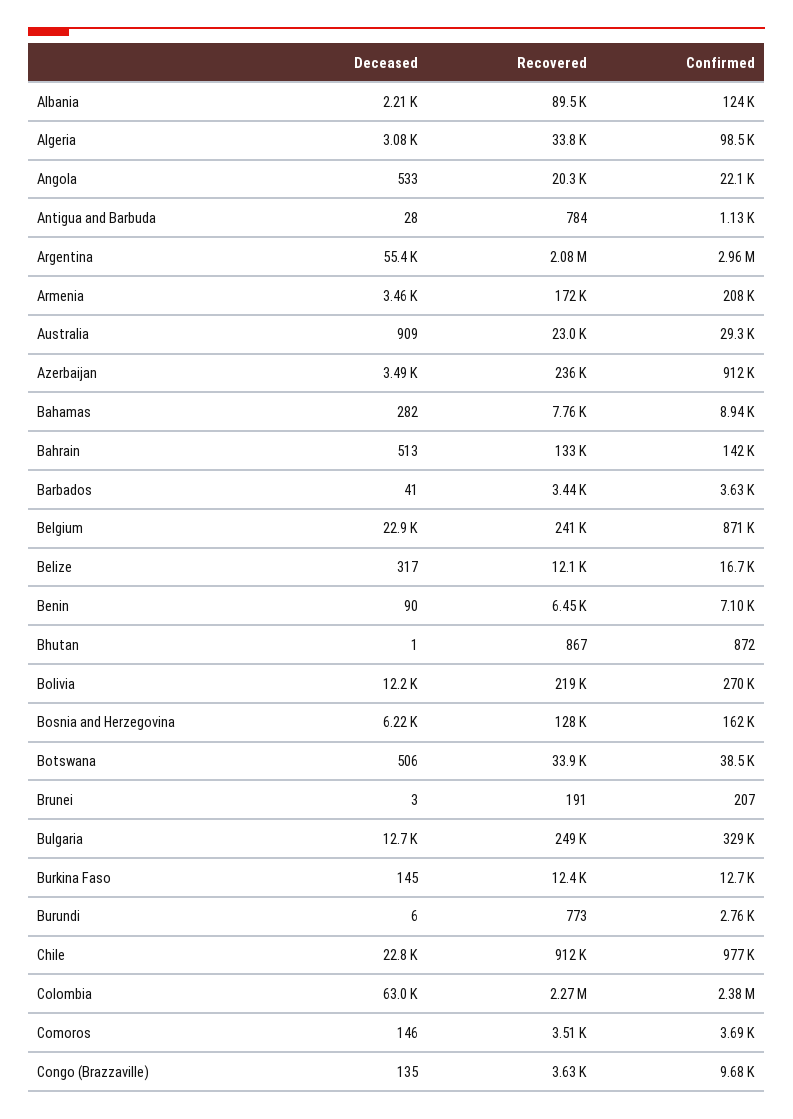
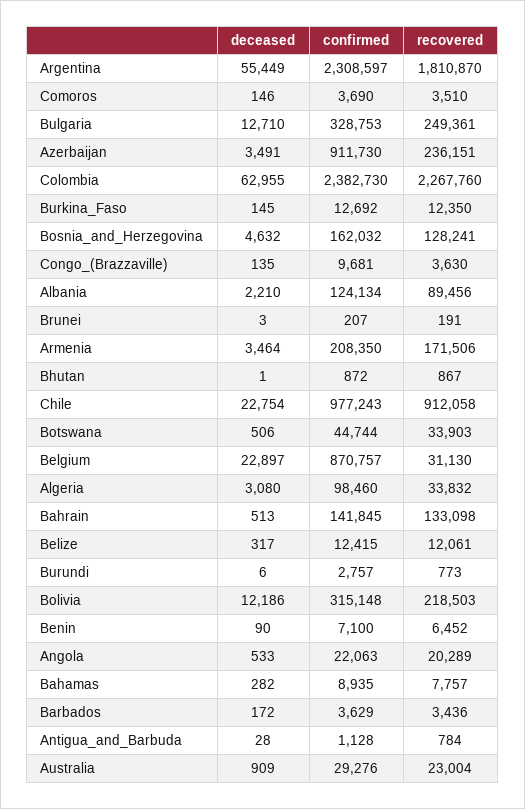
  {
    "Deceased": {
      "Albania": 2210,
      "Algeria": 3080,
      "Angola": 533,
      "Antigua and Barbuda": 28,
      "Argentina": 55449,
      "Armenia": 3464,
      "Australia": 909,
      "Azerbaijan": 3491,
      "Bahamas": 282,
      "Bahrain": 513,
-     "Barbados": 41,
+     "Barbados": 172,
      "Belgium": 22897,
      "Belize": 317,
      "Benin": 90,
      "Bhutan": 1,
      "Bolivia": 12186,
-     "Bosnia and Herzegovina": 6220,
+     "Bosnia and Herzegovina": 4632,
      "Botswana": 506,
      "Brunei": 3,
      "Bulgaria": 12710,
      "Burkina Faso": 145,
      "Burundi": 6,
      "Chile": 22754,
      "Colombia": 62955,
      "Comoros": 146,
      "Congo (Brazzaville)": 135
    },
    "Recovered": {
      "Albania": 89456,
      "Algeria": 33832,
      "Angola": 20289,
      "Antigua and Barbuda": 784,
-     "Argentina": 2080000,
+     "Argentina": 1810870,
      "Armenia": 171506,
      "Australia": 23004,
      "Azerbaijan": 236151,
      "Bahamas": 7757,
      "Bahrain": 133098,
      "Barbados": 3436,
-     "Belgium": 241000,
+     "Belgium": 31130,
      "Belize": 12061,
      "Benin": 6452,
      "Bhutan": 867,
      "Bolivia": 218503,
      "Bosnia and Herzegovina": 128241,
      "Botswana": 33903,
      "Brunei": 191,
      "Bulgaria": 249361,
      "Burkina Faso": 12350,
      "Burundi": 773,
      "Chile": 912058,
      "Colombia": 2267760,
      "Comoros": 3510,
      "Congo (Brazzaville)": 3630
    },
    "Confirmed": {
      "Albania": 124134,
      "Algeria": 98460,
      "Angola": 22063,
      "Antigua and Barbuda": 1128,
-     "Argentina": 2960000,
+     "Argentina": 2308597,
      "Armenia": 208350,
      "Australia": 29276,
      "Azerbaijan": 911730,
      "Bahamas": 8935,
      "Bahrain": 141845,
      "Barbados": 3629,
      "Belgium": 870757,
-     "Belize": 16700,
+     "Belize": 12415,
      "Benin": 7100,
      "Bhutan": 872,
-     "Bolivia": 270000,
+     "Bolivia": 315148,
      "Bosnia and Herzegovina": 162032,
-     "Botswana": 38500,
+     "Botswana": 44744,
      "Brunei": 207,
      "Bulgaria": 328753,
      "Burkina Faso": 12692,
      "Burundi": 2757,
      "Chile": 977243,
      "Colombia": 2382730,
      "Comoros": 3690,
      "Congo (Brazzaville)": 9681
    }
  }

